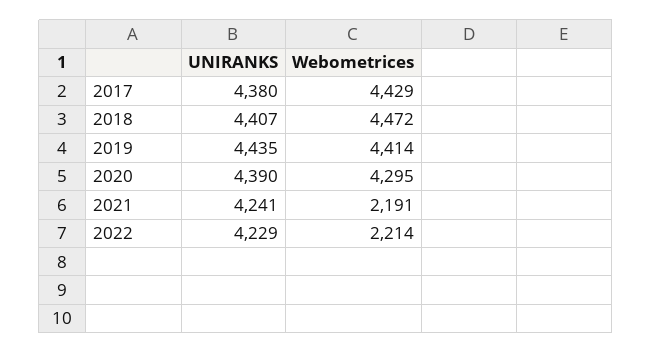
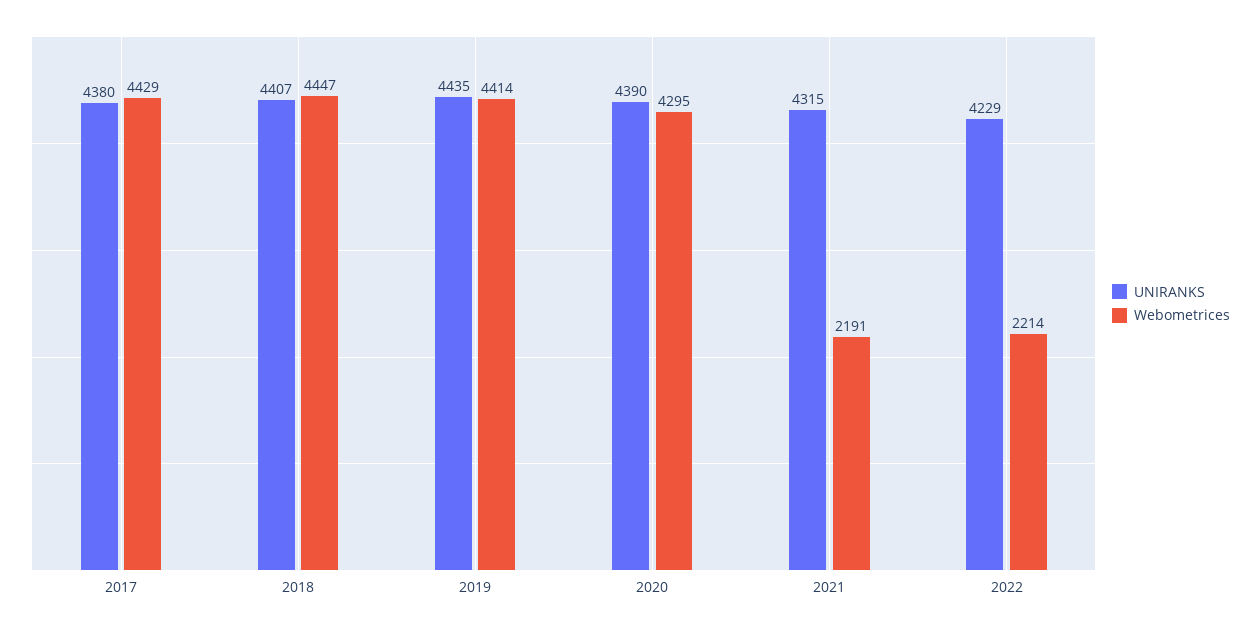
  {
    "UNIRANKS": {
      "2017": 4380,
      "2018": 4407,
      "2019": 4435,
      "2020": 4390,
-     "2021": 4241,
+     "2021": 4315,
      "2022": 4229
    },
    "Webometrices": {
      "2017": 4429,
-     "2018": 4472,
+     "2018": 4447,
      "2019": 4414,
      "2020": 4295,
      "2021": 2191,
      "2022": 2214
    }
  }

